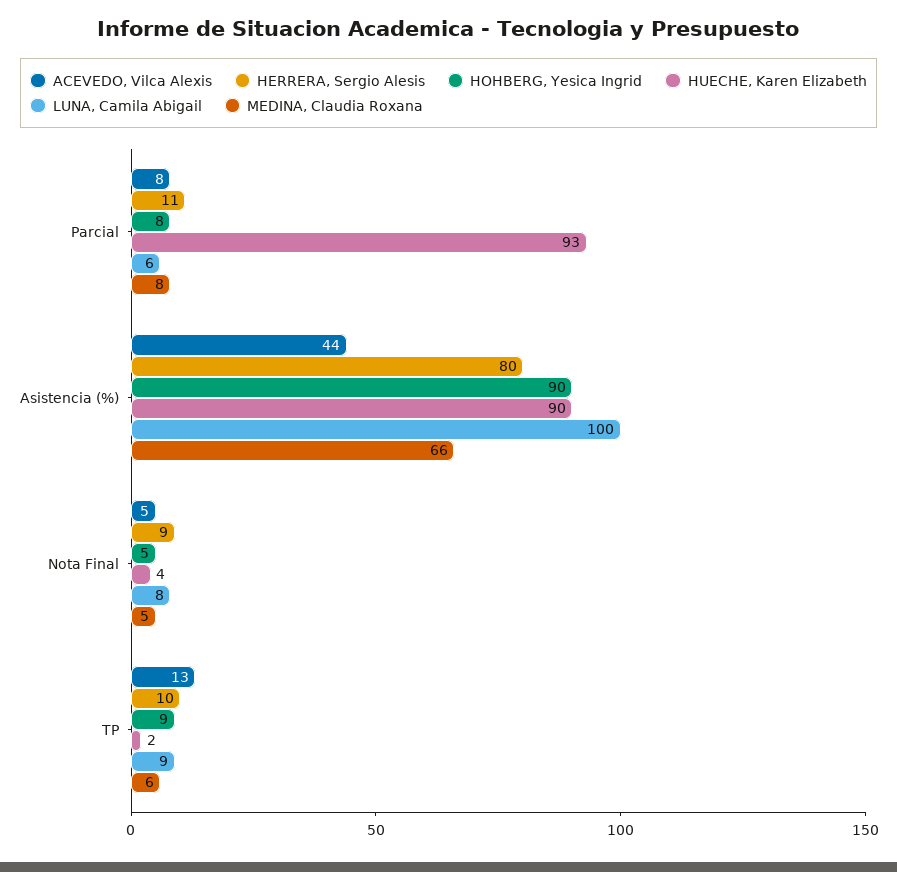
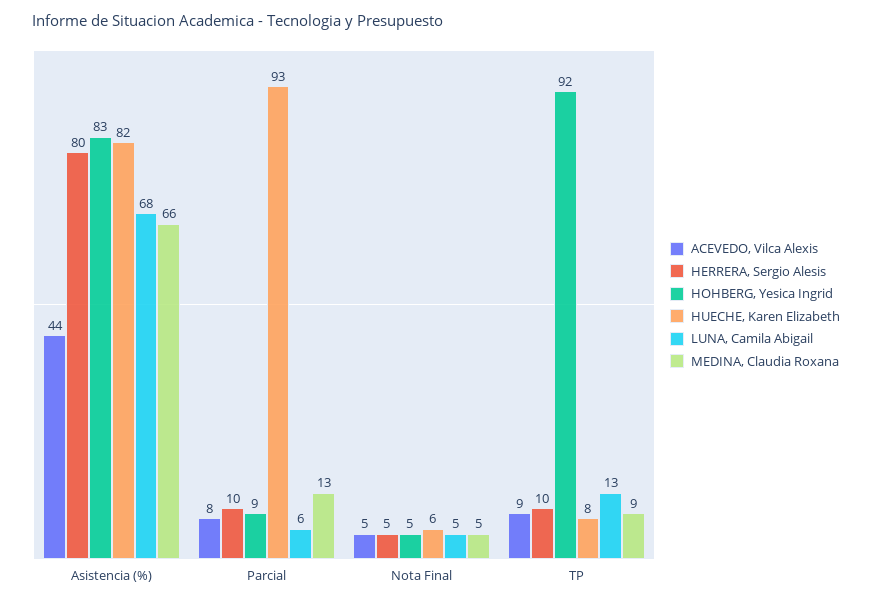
  {
    "ACEVEDO, Vilca Alexis": {
      "Parcial": 8,
      "Asistencia (%)": 44,
      "Nota Final": 5,
-     "TP": 13
+     "TP": 9
    },
    "HERRERA, Sergio Alesis": {
-     "Parcial": 11,
+     "Parcial": 10,
      "Asistencia (%)": 80,
-     "Nota Final": 9,
+     "Nota Final": 5,
      "TP": 10
    },
    "HOHBERG, Yesica Ingrid": {
-     "Parcial": 8,
+     "Parcial": 9,
-     "Asistencia (%)": 90,
+     "Asistencia (%)": 83,
      "Nota Final": 5,
-     "TP": 9
+     "TP": 92
    },
    "HUECHE, Karen Elizabeth": {
      "Parcial": 93,
-     "Asistencia (%)": 90,
+     "Asistencia (%)": 82,
-     "Nota Final": 4,
+     "Nota Final": 6,
-     "TP": 2
+     "TP": 8
    },
    "LUNA, Camila Abigail": {
      "Parcial": 6,
-     "Asistencia (%)": 100,
+     "Asistencia (%)": 68,
-     "Nota Final": 8,
+     "Nota Final": 5,
-     "TP": 9
+     "TP": 13
    },
    "MEDINA, Claudia Roxana": {
-     "Parcial": 8,
+     "Parcial": 13,
      "Asistencia (%)": 66,
      "Nota Final": 5,
-     "TP": 6
+     "TP": 9
    }
  }

